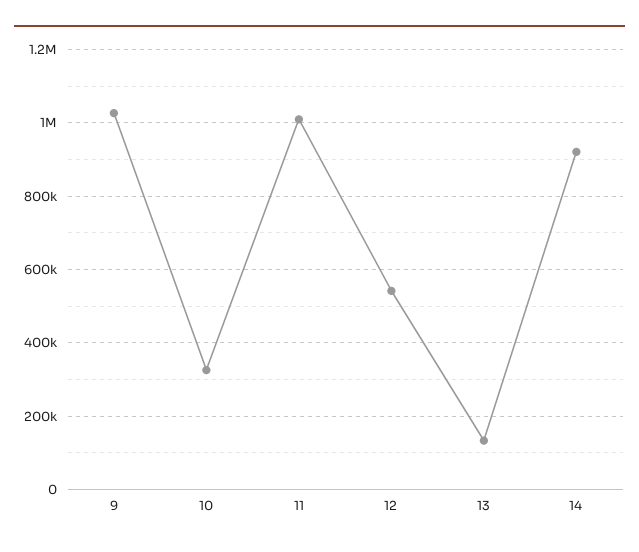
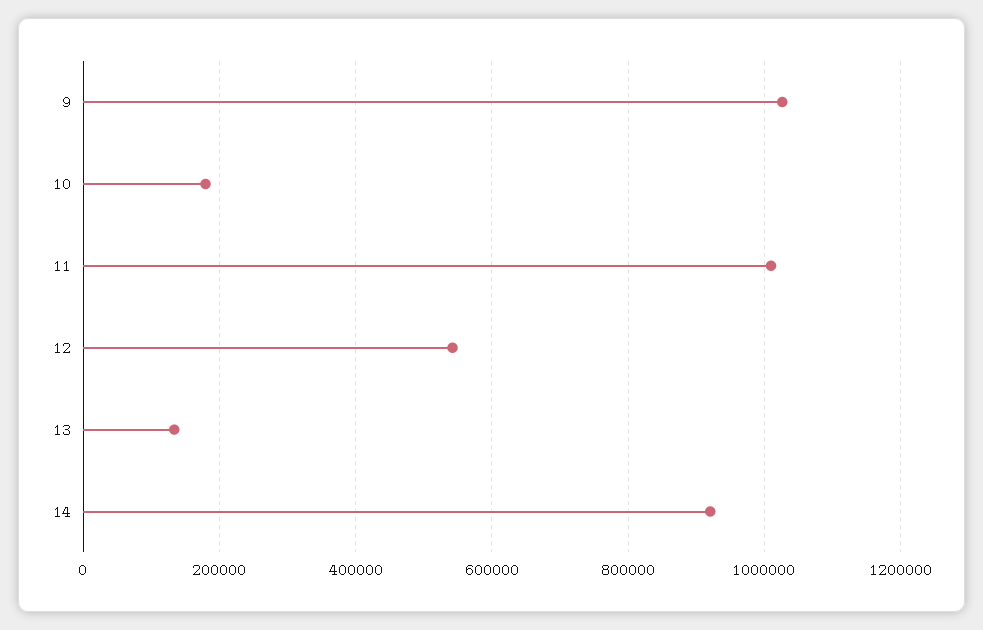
  {
    "9": 1020000,
-   "10": 320000,
+   "10": 180000,
    "11": 1000000,
    "12": 540000,
    "13": 140000,
    "14": 920000
  }

